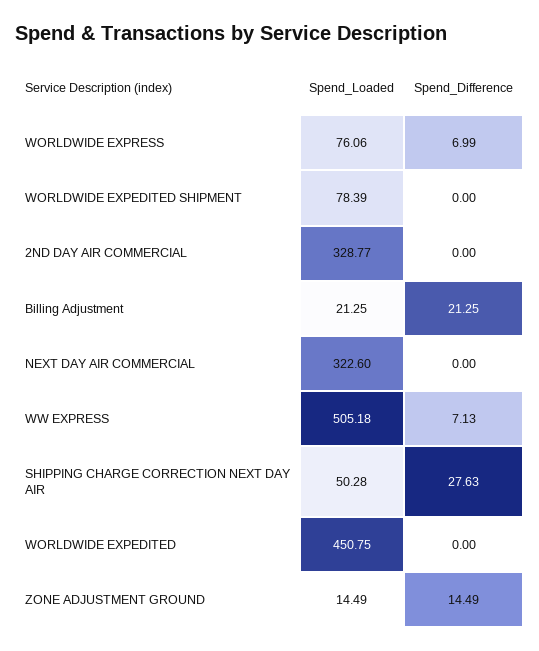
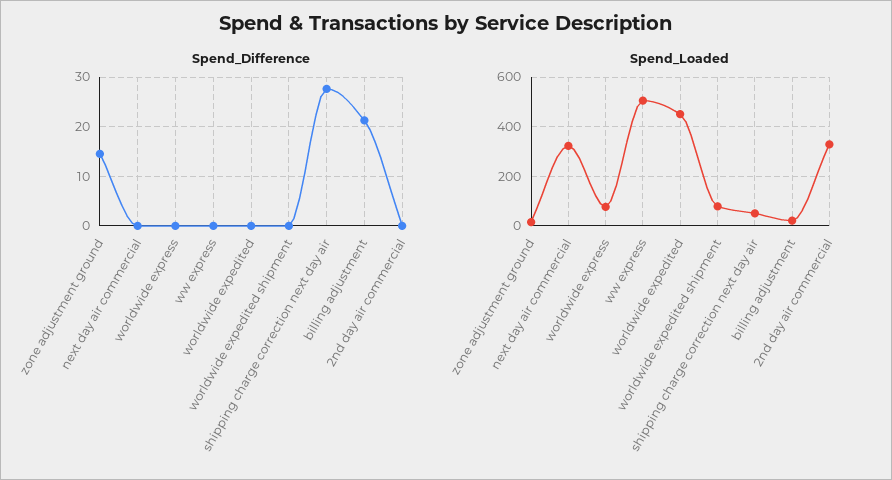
  {
    "Spend_Loaded": {
      "WORLDWIDE EXPRESS": 76.06,
      "WORLDWIDE EXPEDITED SHIPMENT": 78.39,
      "2ND DAY AIR COMMERCIAL": 328.77,
      "Billing Adjustment": 21.25,
      "NEXT DAY AIR COMMERCIAL": 322.6,
      "WW EXPRESS": 505.18,
      "SHIPPING CHARGE CORRECTION NEXT DAY AIR": 50.28,
      "WORLDWIDE EXPEDITED": 450.75,
      "ZONE ADJUSTMENT GROUND": 14.49
    },
    "Spend_Difference": {
-     "WORLDWIDE EXPRESS": 6.99,
+     "WORLDWIDE EXPRESS": 0,
      "WORLDWIDE EXPEDITED SHIPMENT": 0,
      "2ND DAY AIR COMMERCIAL": 0,
      "Billing Adjustment": 21.25,
      "NEXT DAY AIR COMMERCIAL": 0,
-     "WW EXPRESS": 7.13,
+     "WW EXPRESS": 0,
      "SHIPPING CHARGE CORRECTION NEXT DAY AIR": 27.63,
      "WORLDWIDE EXPEDITED": 0,
      "ZONE ADJUSTMENT GROUND": 14.49
    }
  }

